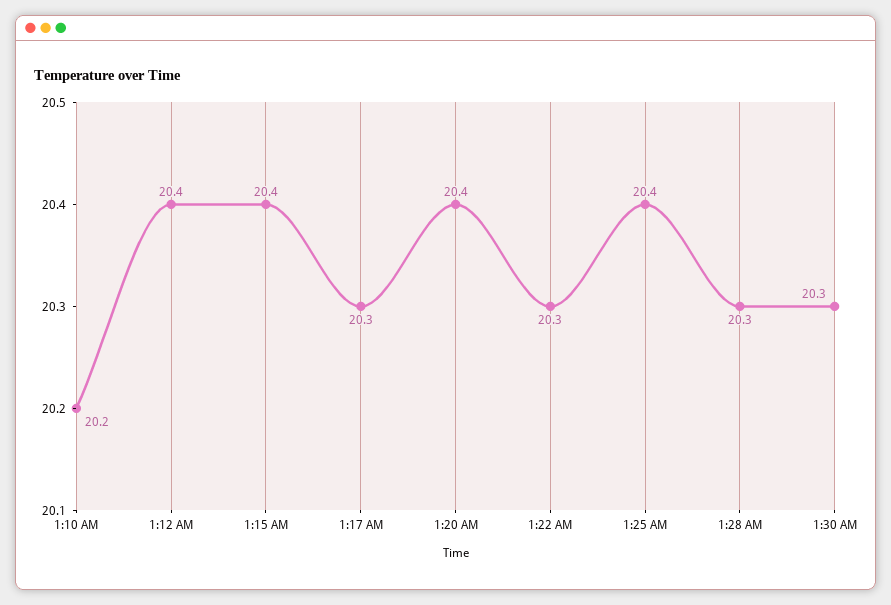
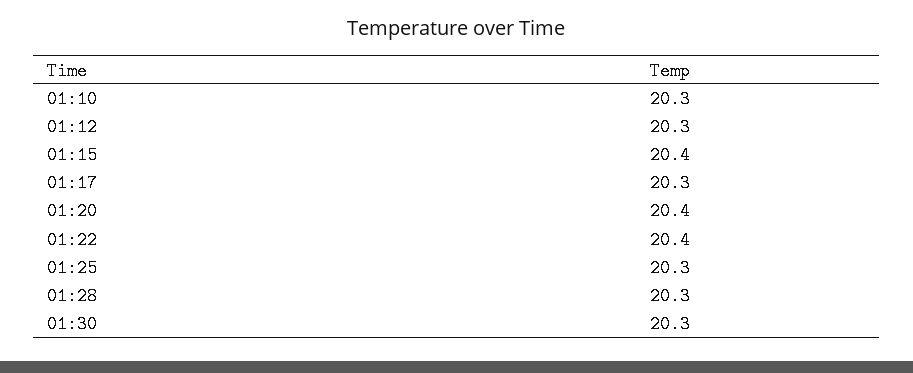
  {
-   "1:10 AM": 20.2,
+   "1:10 AM": 20.3,
-   "1:12 AM": 20.4,
+   "1:12 AM": 20.3,
    "1:15 AM": 20.4,
    "1:17 AM": 20.3,
    "1:20 AM": 20.4,
-   "1:22 AM": 20.3,
+   "1:22 AM": 20.4,
-   "1:25 AM": 20.4,
+   "1:25 AM": 20.3,
    "1:28 AM": 20.3,
    "1:30 AM": 20.3
  }

